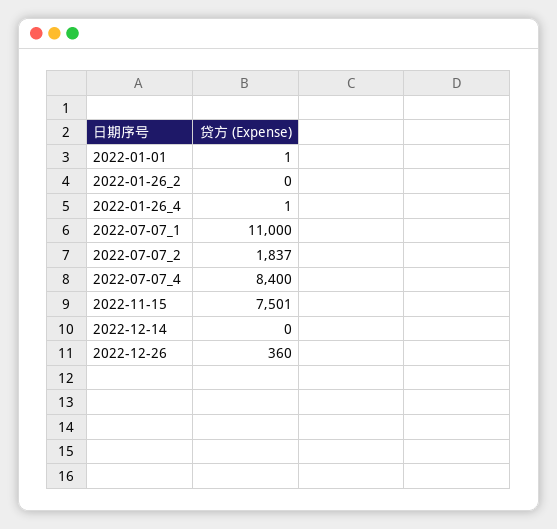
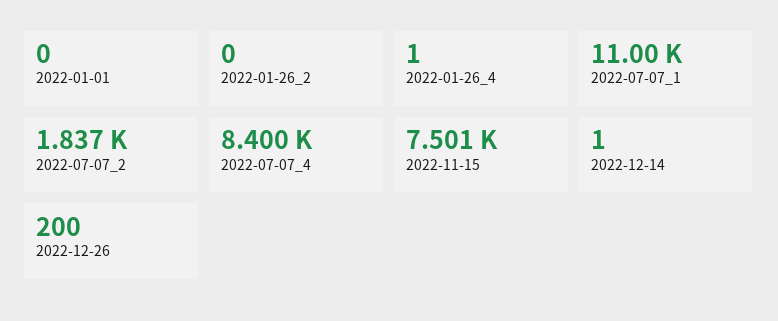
  {
-   "2022-01-01": 1,
+   "2022-01-01": 0,
    "2022-01-26_2": 0,
    "2022-01-26_4": 1,
    "2022-07-07_1": 11000,
    "2022-07-07_2": 1837,
    "2022-07-07_4": 8400,
    "2022-11-15": 7501,
-   "2022-12-14": 0,
+   "2022-12-14": 1,
-   "2022-12-26": 360
+   "2022-12-26": 200
  }

